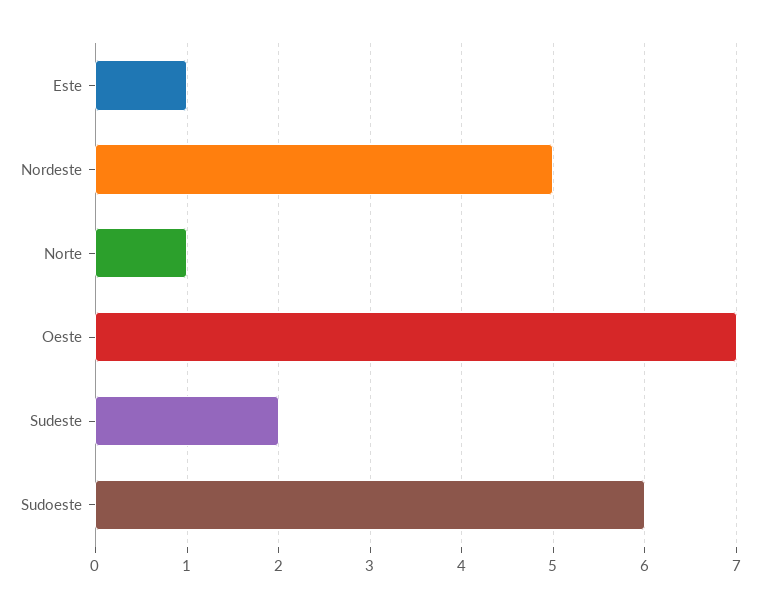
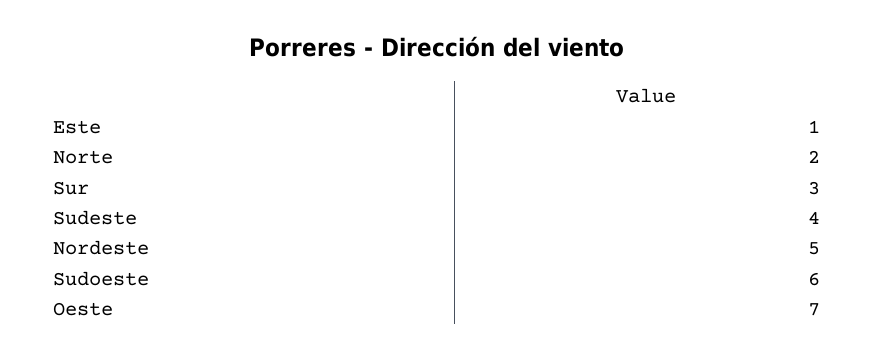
  {
    "Este": 1,
    "Nordeste": 5,
-   "Norte": 1,
+   "Norte": 2,
    "Oeste": 7,
-   "Sudeste": 2,
+   "Sudeste": 4,
-   "Sudoeste": 6
+   "Sudoeste": 6,
+   "Sur": 3
  }

